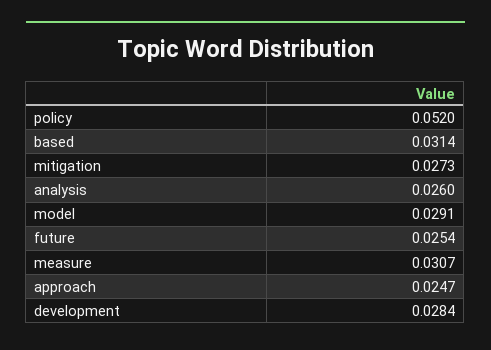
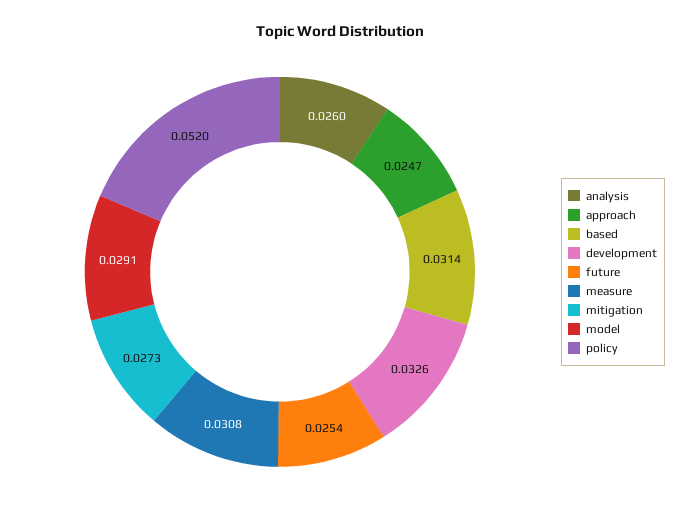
  {
    "policy": 0.052,
    "based": 0.0314,
    "mitigation": 0.0273,
    "analysis": 0.026,
    "model": 0.0291,
    "future": 0.0254,
-   "measure": 0.0307,
+   "measure": 0.0308,
    "approach": 0.0247,
-   "development": 0.0284
+   "development": 0.0326
  }

